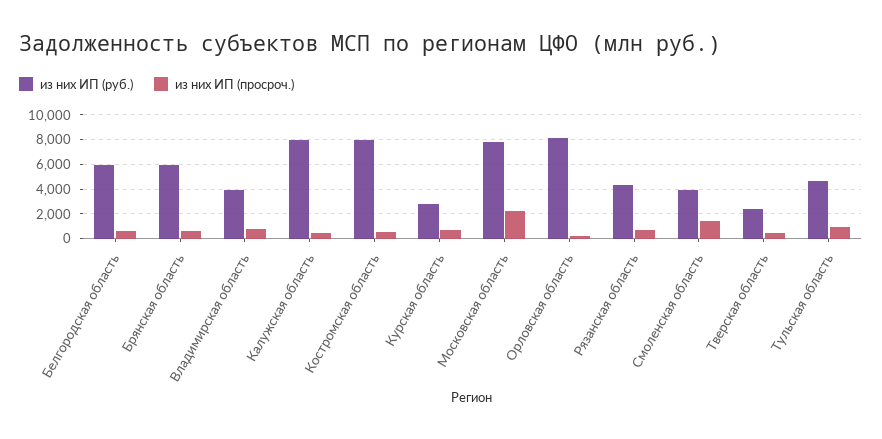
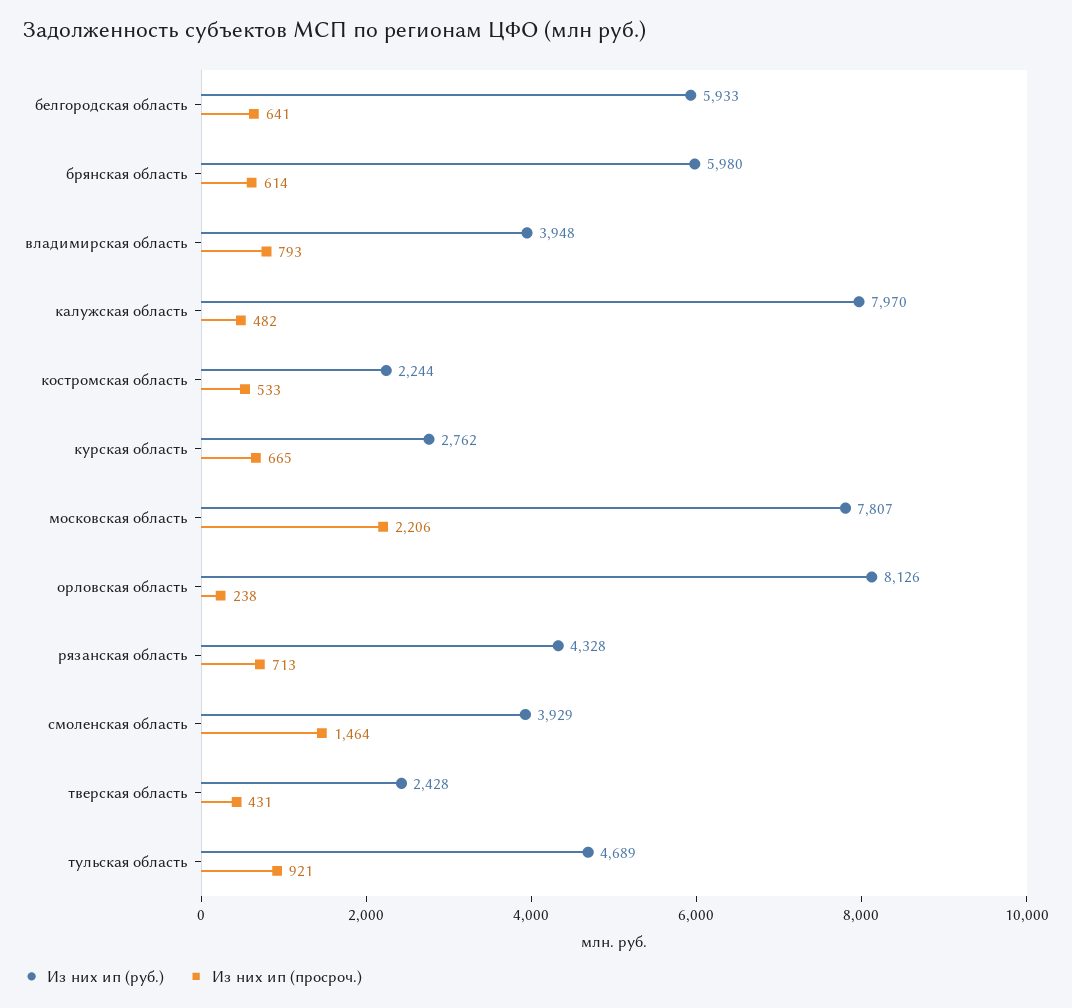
  {
    "из них ИП (руб.)": {
      "Белгородская область": 5933,
      "Брянская область": 5980,
      "Владимирская область": 3948,
      "Калужская область": 7970,
-     "Костромская область": 8000,
+     "Костромская область": 2244,
      "Курская область": 2762,
      "Московская область": 7807,
      "Орловская область": 8126,
      "Рязанская область": 4328,
      "Смоленская область": 3929,
      "Тверская область": 2428,
      "Тульская область": 4689
    },
    "из них ИП (просроч.)": {
      "Белгородская область": 641,
      "Брянская область": 614,
      "Владимирская область": 793,
      "Калужская область": 482,
      "Костромская область": 533,
      "Курская область": 665,
      "Московская область": 2206,
      "Орловская область": 238,
      "Рязанская область": 713,
      "Смоленская область": 1464,
      "Тверская область": 431,
      "Тульская область": 921
    }
  }

